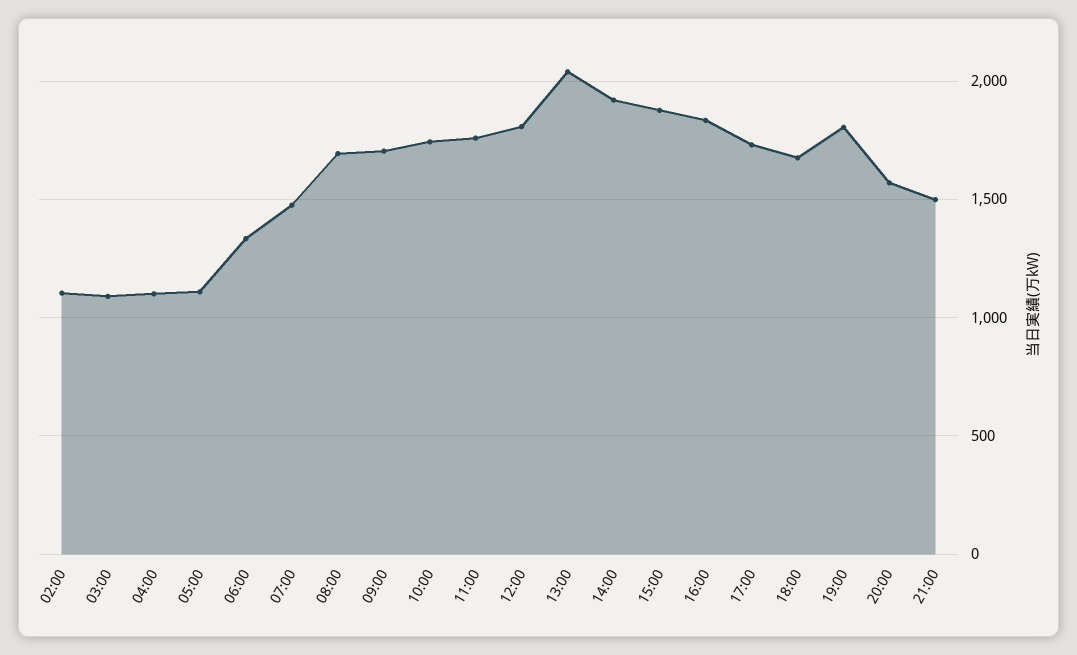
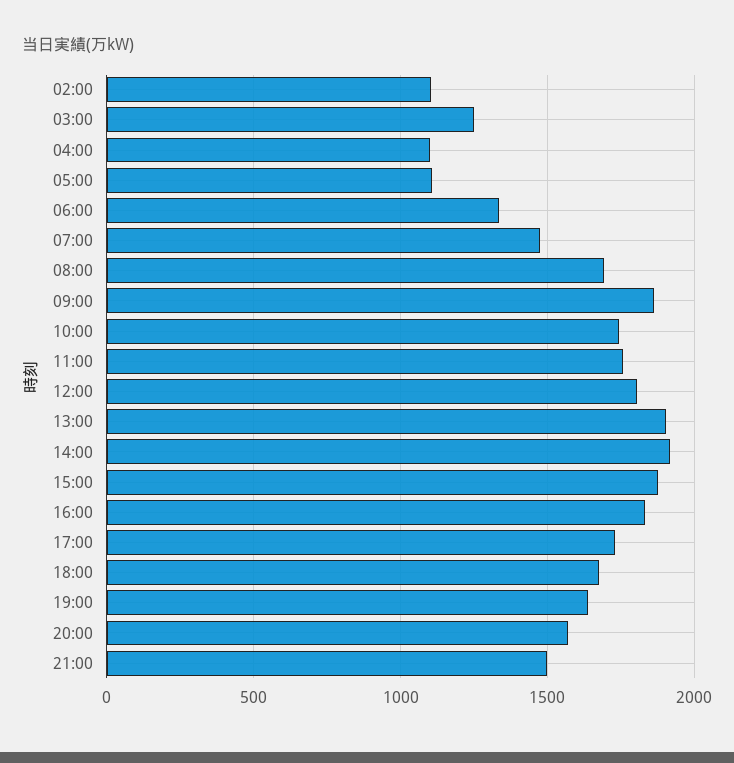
  {
    "02:00": 1100,
-   "03:00": 1100,
+   "03:00": 1250,
    "04:00": 1100,
    "05:00": 1100,
    "06:00": 1350,
    "07:00": 1500,
    "08:00": 1700,
-   "09:00": 1700,
+   "09:00": 1850,
    "10:00": 1750,
    "11:00": 1750,
    "12:00": 1800,
-   "13:00": 2050,
+   "13:00": 1900,
    "14:00": 1900,
    "15:00": 1900,
    "16:00": 1850,
    "17:00": 1750,
    "18:00": 1700,
-   "19:00": 1800,
+   "19:00": 1650,
    "20:00": 1550,
    "21:00": 1500
  }

